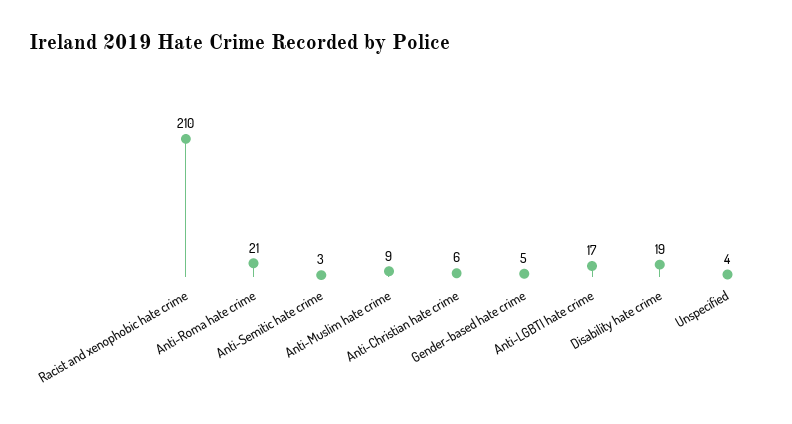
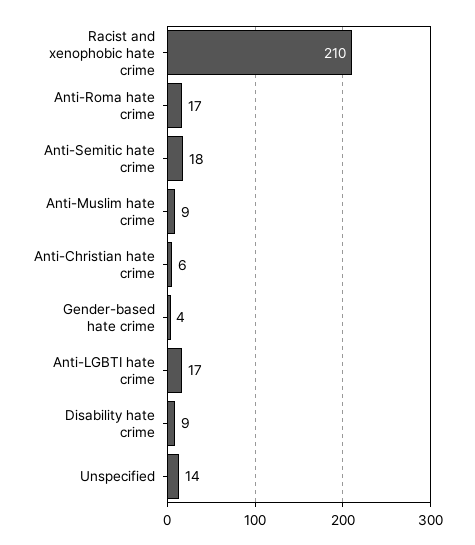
  {
    "Racist and xenophobic hate crime": 210,
-   "Anti-Roma hate crime": 21,
+   "Anti-Roma hate crime": 17,
-   "Anti-Semitic hate crime": 3,
+   "Anti-Semitic hate crime": 18,
    "Anti-Muslim hate crime": 9,
    "Anti-Christian hate crime": 6,
-   "Gender-based hate crime": 5,
+   "Gender-based hate crime": 4,
    "Anti-LGBTI hate crime": 17,
-   "Disability hate crime": 19,
+   "Disability hate crime": 9,
-   "Unspecified": 4
+   "Unspecified": 14
  }

